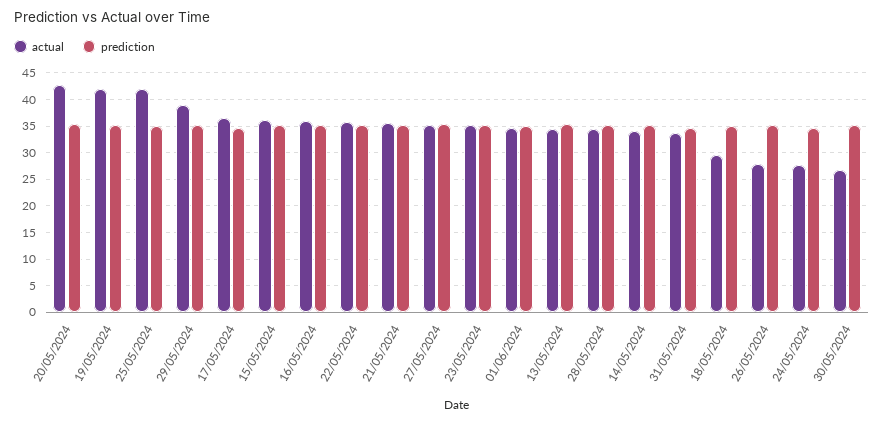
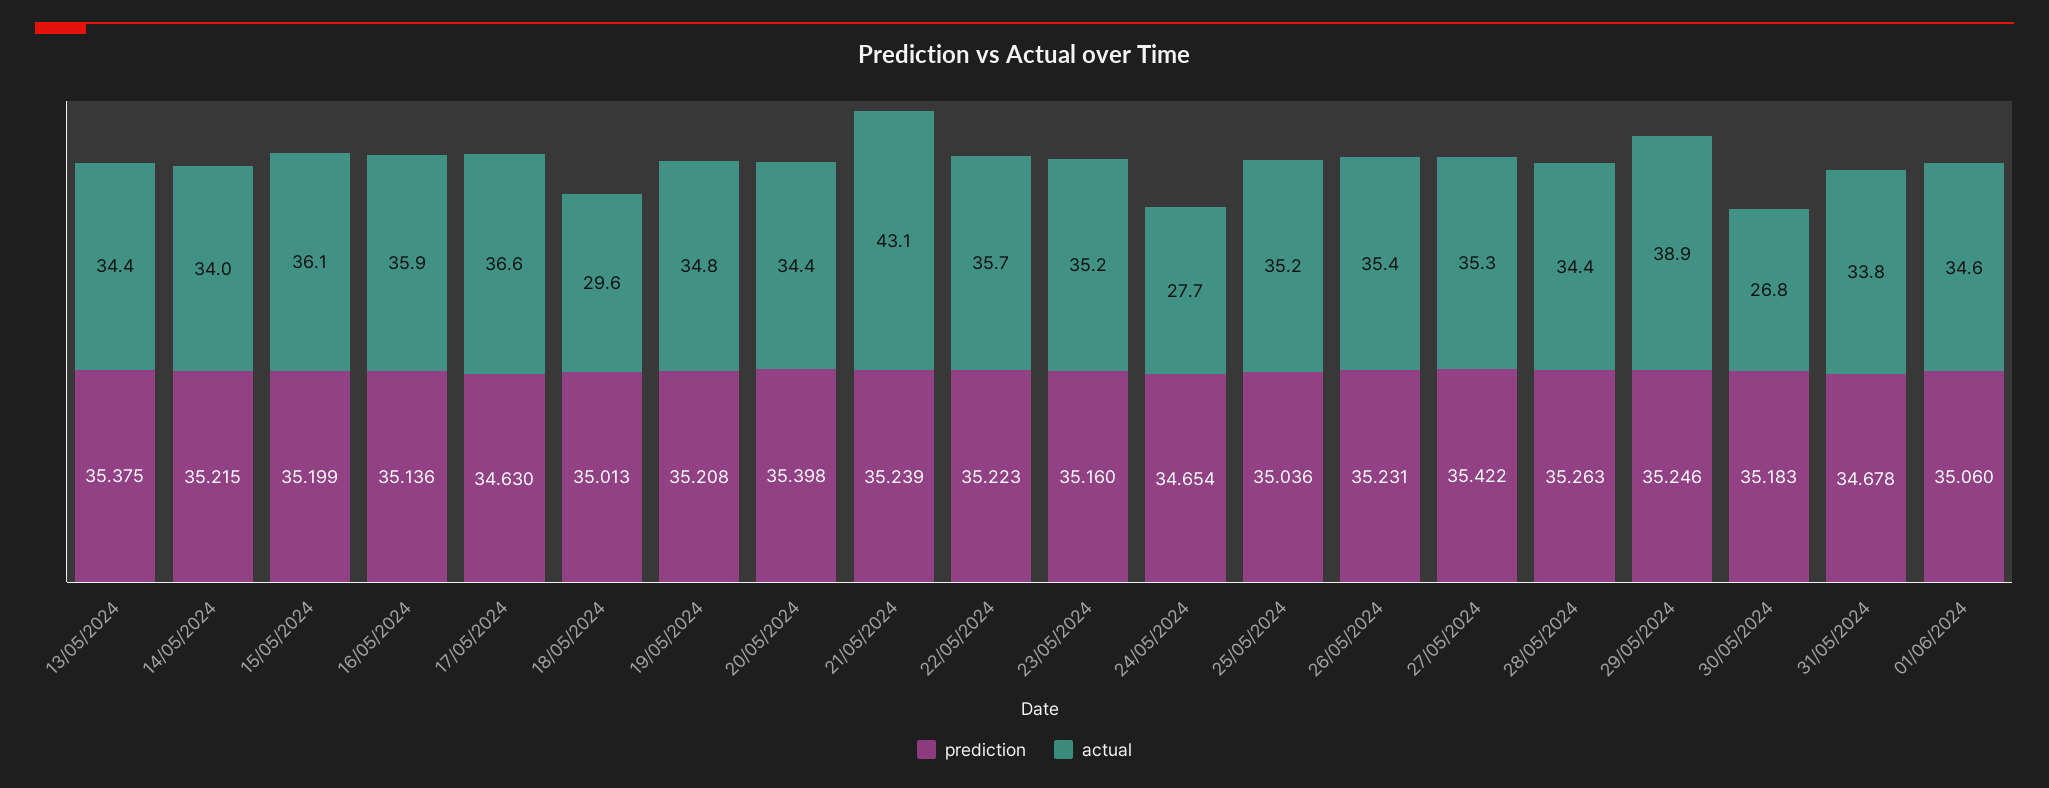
  {
    "actual": {
-     "20/05/2024": 42.5,
+     "20/05/2024": 34.4,
-     "19/05/2024": 42.5,
+     "19/05/2024": 34.8,
-     "25/05/2024": 42.5,
+     "25/05/2024": 35.2,
      "29/05/2024": 38.9,
      "17/05/2024": 36.6,
      "15/05/2024": 36.1,
      "16/05/2024": 35.9,
      "22/05/2024": 35.7,
-     "21/05/2024": 35,
+     "21/05/2024": 43.1,
      "27/05/2024": 35.3,
      "23/05/2024": 35.2,
      "01/06/2024": 34.6,
      "13/05/2024": 34.4,
      "28/05/2024": 34.4,
      "14/05/2024": 34,
      "31/05/2024": 33.8,
      "18/05/2024": 29.6,
-     "26/05/2024": 27.5,
+     "26/05/2024": 35.4,
      "24/05/2024": 27.7,
      "30/05/2024": 26.8
    },
    "prediction": {
      "20/05/2024": 35.398,
      "19/05/2024": 35.208,
      "25/05/2024": 35.036,
      "29/05/2024": 35.246,
      "17/05/2024": 34.63,
      "15/05/2024": 35.199,
      "16/05/2024": 35.136,
      "22/05/2024": 35.223,
      "21/05/2024": 35.239,
      "27/05/2024": 35.422,
      "23/05/2024": 35.16,
      "01/06/2024": 35.06,
      "13/05/2024": 35.375,
      "28/05/2024": 35.263,
      "14/05/2024": 35.215,
      "31/05/2024": 34.678,
      "18/05/2024": 35.013,
      "26/05/2024": 35.231,
      "24/05/2024": 34.654,
      "30/05/2024": 35.183
    }
  }

